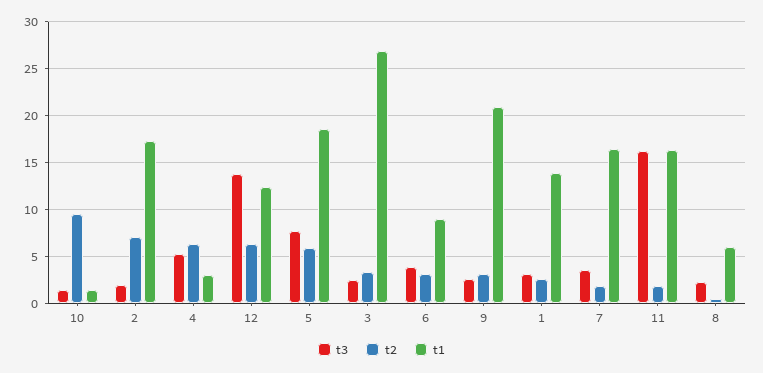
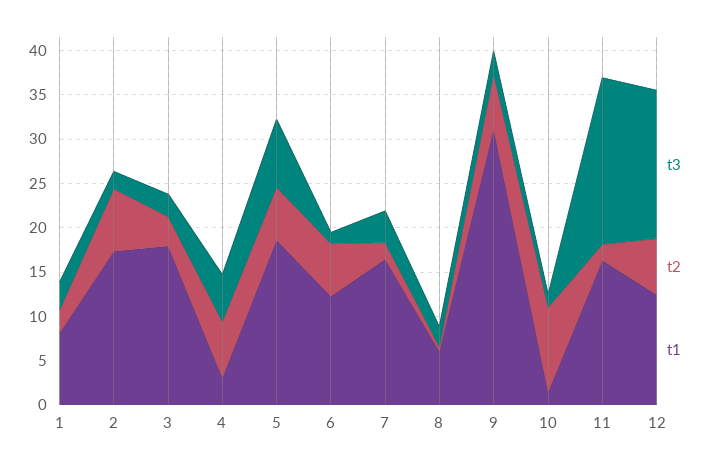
  {
    "t3": {
      "10": 1,
      "2": 2,
      "4": 5,
-     "12": 14,
+     "12": 17,
      "5": 8,
      "3": 3,
-     "6": 4,
+     "6": 1,
      "9": 3,
      "1": 3,
      "7": 4,
-     "11": 16,
+     "11": 19,
      "8": 2
    },
    "t2": {
      "10": 10,
      "2": 7,
      "4": 6,
      "12": 6,
      "5": 6,
      "3": 3,
-     "6": 3,
+     "6": 6,
-     "9": 3,
+     "9": 6,
      "1": 3,
      "7": 2,
      "11": 2,
      "8": 1
    },
    "t1": {
      "10": 1,
      "2": 17,
      "4": 3,
      "12": 12,
      "5": 19,
-     "3": 27,
+     "3": 18,
-     "6": 9,
+     "6": 12,
-     "9": 21,
+     "9": 31,
-     "1": 14,
+     "1": 8,
      "7": 16,
      "11": 16,
      "8": 6
    }
  }

